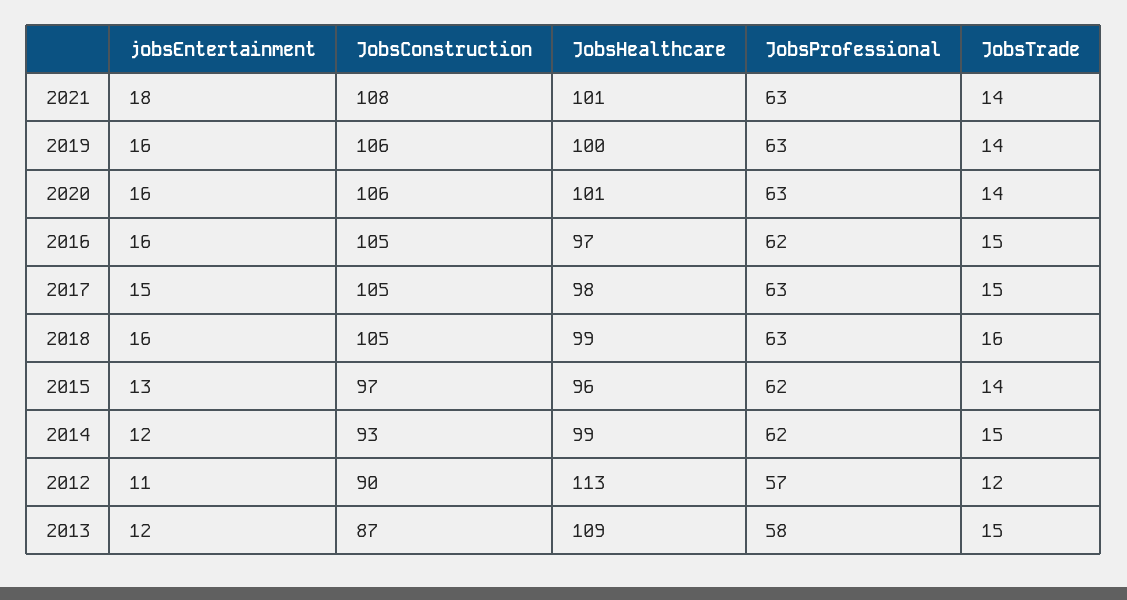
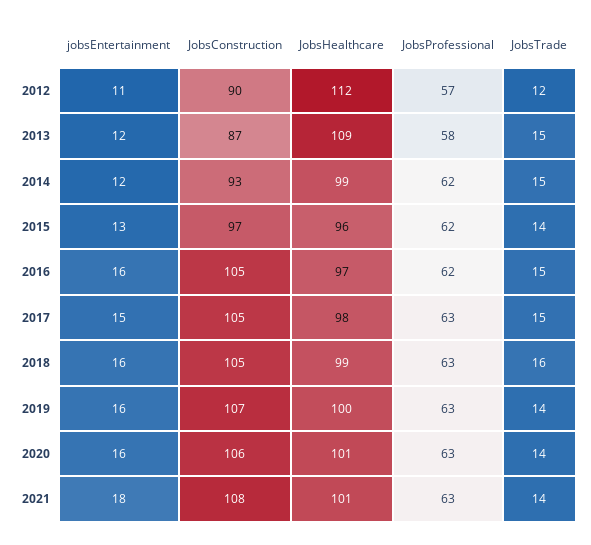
  {
    "jobsEntertainment": {
      "2021": 18,
      "2019": 16,
      "2020": 16,
      "2016": 16,
      "2017": 15,
      "2018": 16,
      "2015": 13,
      "2014": 12,
      "2012": 11,
      "2013": 12
    },
    "JobsConstruction": {
      "2021": 108,
-     "2019": 106,
+     "2019": 107,
      "2020": 106,
      "2016": 105,
      "2017": 105,
      "2018": 105,
      "2015": 97,
      "2014": 93,
      "2012": 90,
      "2013": 87
    },
    "JobsHealthcare": {
      "2021": 101,
      "2019": 100,
      "2020": 101,
      "2016": 97,
      "2017": 98,
      "2018": 99,
      "2015": 96,
      "2014": 99,
-     "2012": 113,
+     "2012": 112,
      "2013": 109
    },
    "JobsProfessional": {
      "2021": 63,
      "2019": 63,
      "2020": 63,
      "2016": 62,
      "2017": 63,
      "2018": 63,
      "2015": 62,
      "2014": 62,
      "2012": 57,
      "2013": 58
    },
    "JobsTrade": {
      "2021": 14,
      "2019": 14,
      "2020": 14,
      "2016": 15,
      "2017": 15,
      "2018": 16,
      "2015": 14,
      "2014": 15,
      "2012": 12,
      "2013": 15
    }
  }

